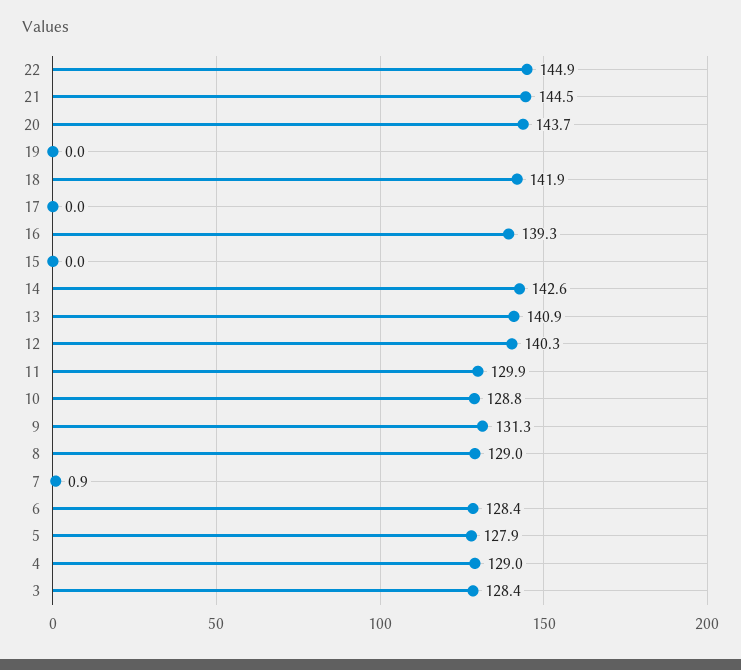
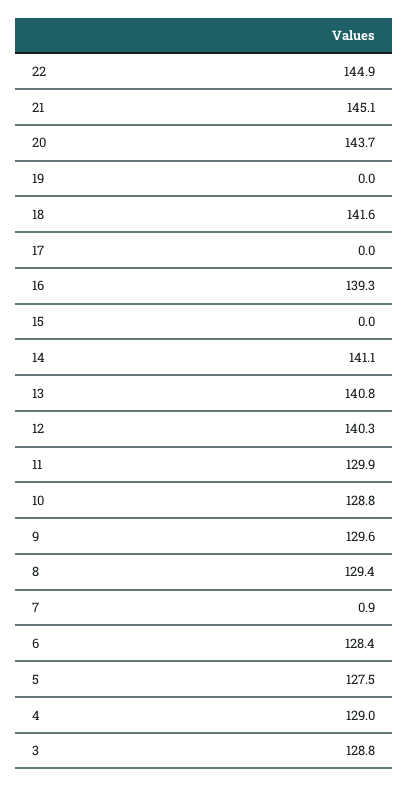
  {
    "22": 144.9,
-   "21": 144.5,
+   "21": 145.1,
    "20": 143.7,
    "19": 0,
-   "18": 141.9,
+   "18": 141.6,
    "17": 0,
    "16": 139.3,
    "15": 0,
-   "14": 142.6,
+   "14": 141.1,
-   "13": 140.9,
+   "13": 140.8,
    "12": 140.3,
    "11": 129.9,
    "10": 128.8,
-   "9": 131.3,
+   "9": 129.6,
-   "8": 129,
+   "8": 129.4,
    "7": 0.9,
    "6": 128.4,
-   "5": 127.9,
+   "5": 127.5,
    "4": 129,
-   "3": 128.4
+   "3": 128.8
  }

